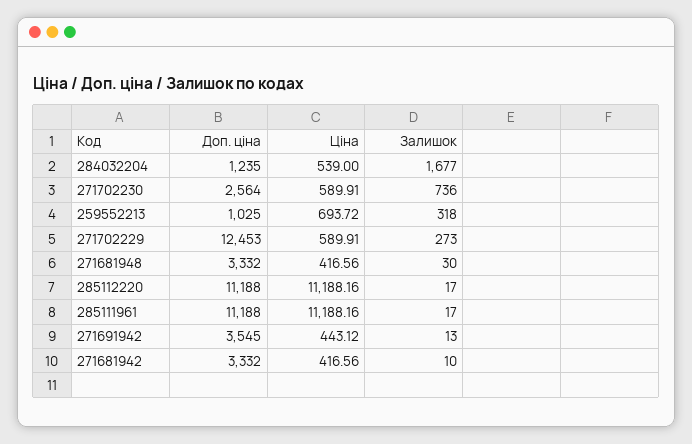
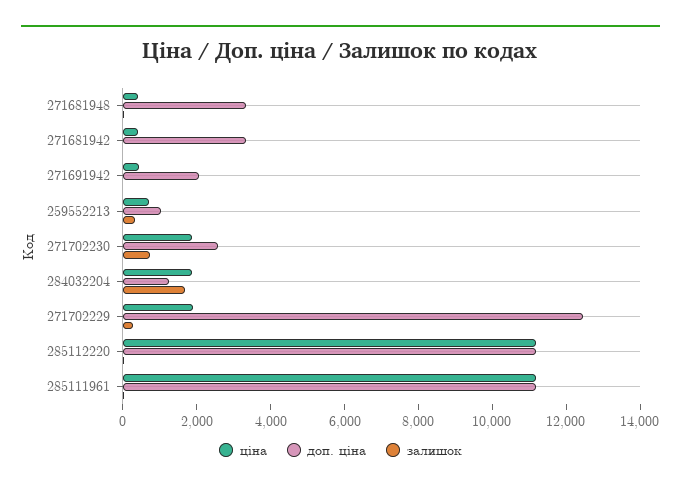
  {
    "Доп. ціна": {
      "284032204": 1235,
      "271702230": 2564,
      "259552213": 1025,
      "271702229": 12453,
      "271681948": 3332,
      "285112220": 11188,
      "285111961": 11188,
-     "271691942": 3545,
+     "271691942": 2000,
      "271681942": 3332
    },
    "Ціна": {
-     "284032204": 539,
+     "284032204": 2000,
-     "271702230": 589.91,
+     "271702230": 2000,
      "259552213": 693.72,
-     "271702229": 589.91,
+     "271702229": 2000,
      "271681948": 416.56,
      "285112220": 11188.16,
      "285111961": 11188.16,
      "271691942": 443.12,
      "271681942": 416.56
    },
    "Залишок": {
      "284032204": 1677,
      "271702230": 736,
      "259552213": 318,
      "271702229": 273,
      "271681948": 30,
      "285112220": 17,
      "285111961": 17,
      "271691942": 13,
      "271681942": 10
    }
  }

